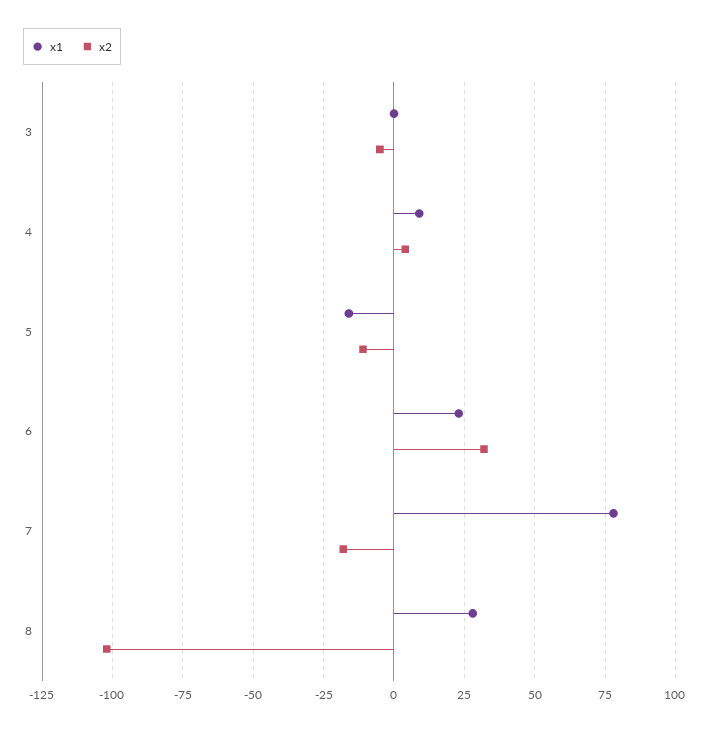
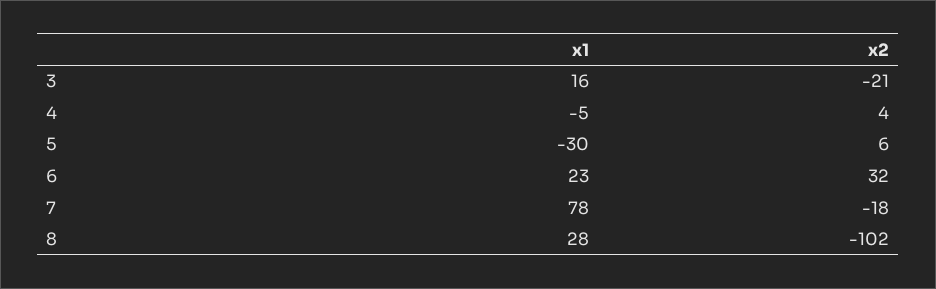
  {
    "x1": {
-     "3": 0,
+     "3": 16,
-     "4": 10,
+     "4": -5,
-     "5": -15,
+     "5": -30,
      "6": 23,
      "7": 78,
      "8": 28
    },
    "x2": {
-     "3": -5,
+     "3": -21,
      "4": 4,
-     "5": -10,
+     "5": 6,
      "6": 32,
      "7": -18,
      "8": -102
    }
  }

